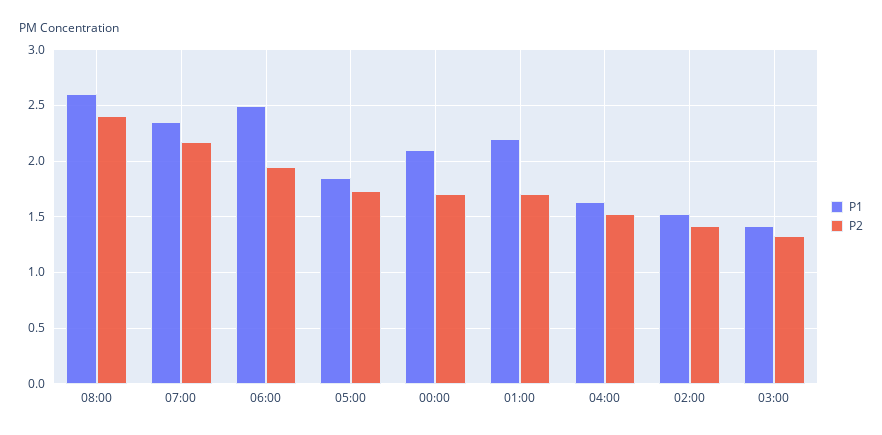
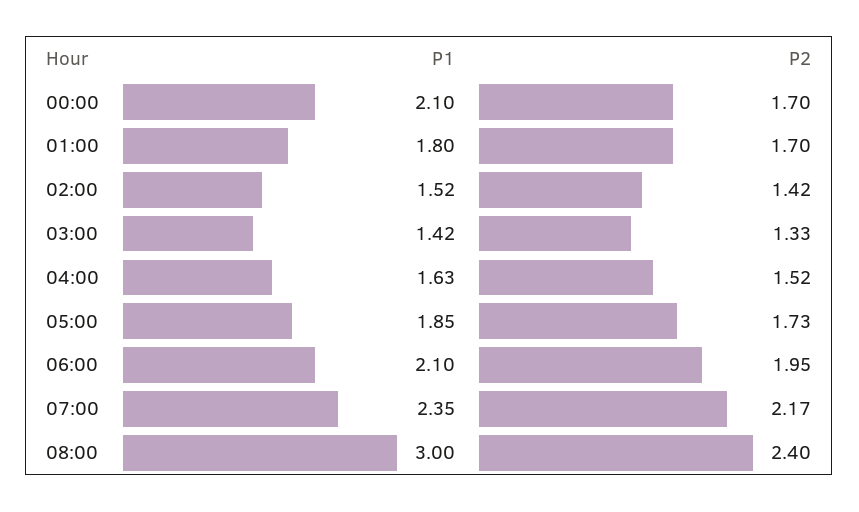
  {
    "P1": {
-     "08:00": 2.6,
+     "08:00": 3,
      "07:00": 2.35,
-     "06:00": 2.5,
+     "06:00": 2.1,
      "05:00": 1.85,
      "00:00": 2.1,
-     "01:00": 2.2,
+     "01:00": 1.8,
      "04:00": 1.63,
      "02:00": 1.52,
      "03:00": 1.42
    },
    "P2": {
      "08:00": 2.4,
      "07:00": 2.17,
      "06:00": 1.95,
      "05:00": 1.73,
      "00:00": 1.7,
      "01:00": 1.7,
      "04:00": 1.52,
      "02:00": 1.42,
      "03:00": 1.33
    }
  }

